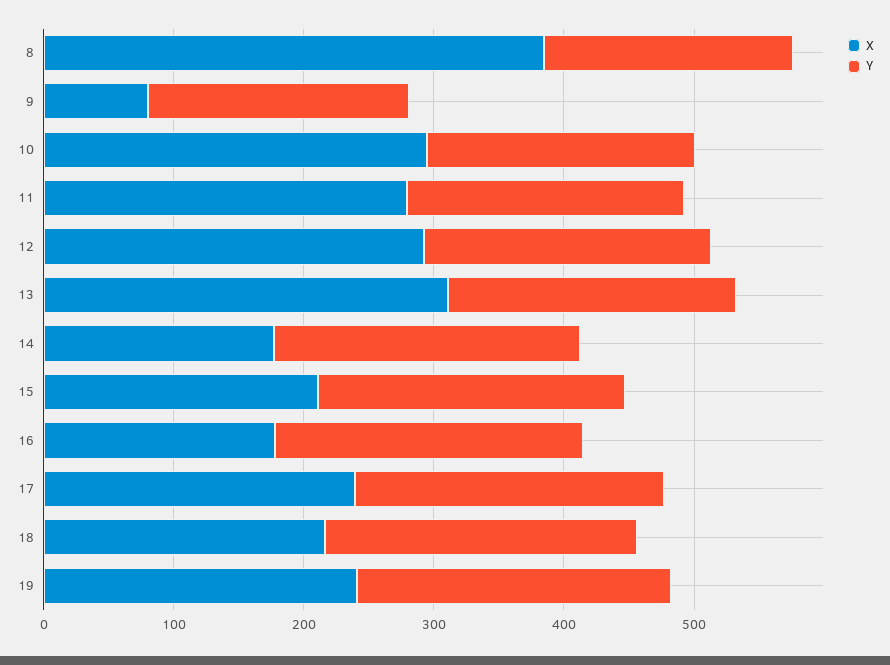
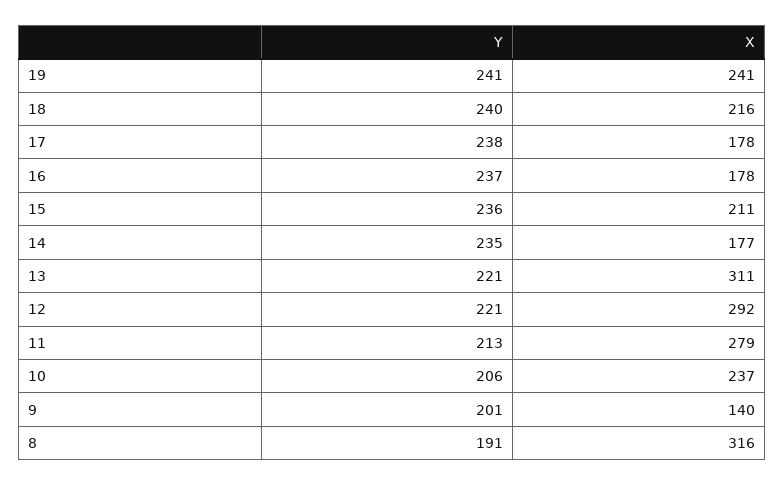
  {
    "X": {
-     "8": 380,
+     "8": 316,
-     "9": 80,
+     "9": 140,
-     "10": 300,
+     "10": 237,
      "11": 279,
      "12": 292,
      "13": 311,
      "14": 177,
      "15": 211,
      "16": 178,
-     "17": 240,
+     "17": 178,
      "18": 216,
      "19": 241
    },
    "Y": {
      "8": 191,
      "9": 201,
      "10": 206,
      "11": 213,
      "12": 221,
      "13": 221,
      "14": 235,
      "15": 236,
      "16": 237,
      "17": 238,
      "18": 240,
      "19": 241
    }
  }

